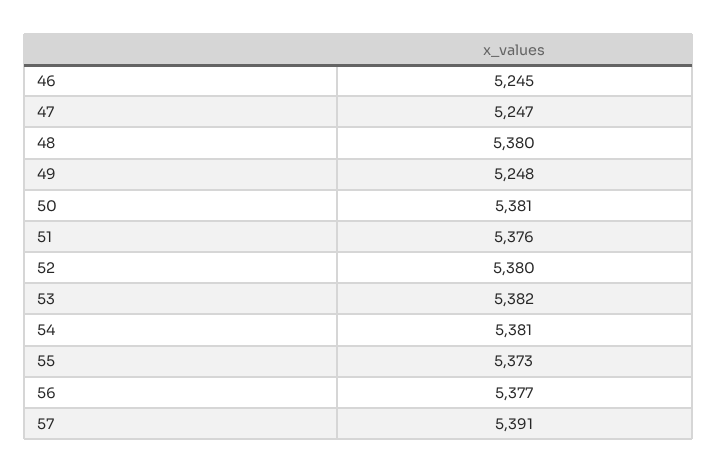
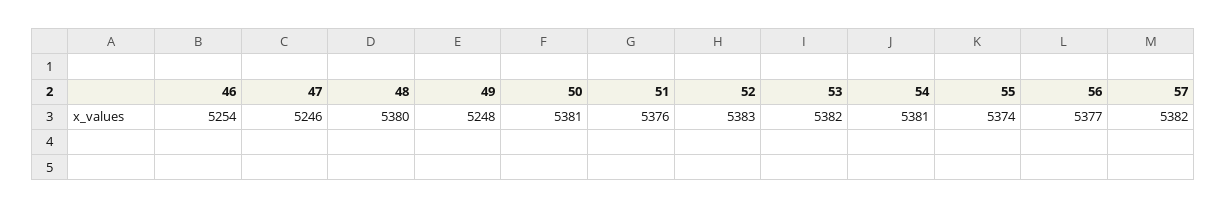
  {
-   "46": 5245,
+   "46": 5254,
-   "47": 5247,
+   "47": 5246,
    "48": 5380,
    "49": 5248,
    "50": 5381,
    "51": 5376,
-   "52": 5380,
+   "52": 5383,
    "53": 5382,
    "54": 5381,
-   "55": 5373,
+   "55": 5374,
    "56": 5377,
-   "57": 5391
+   "57": 5382
  }

